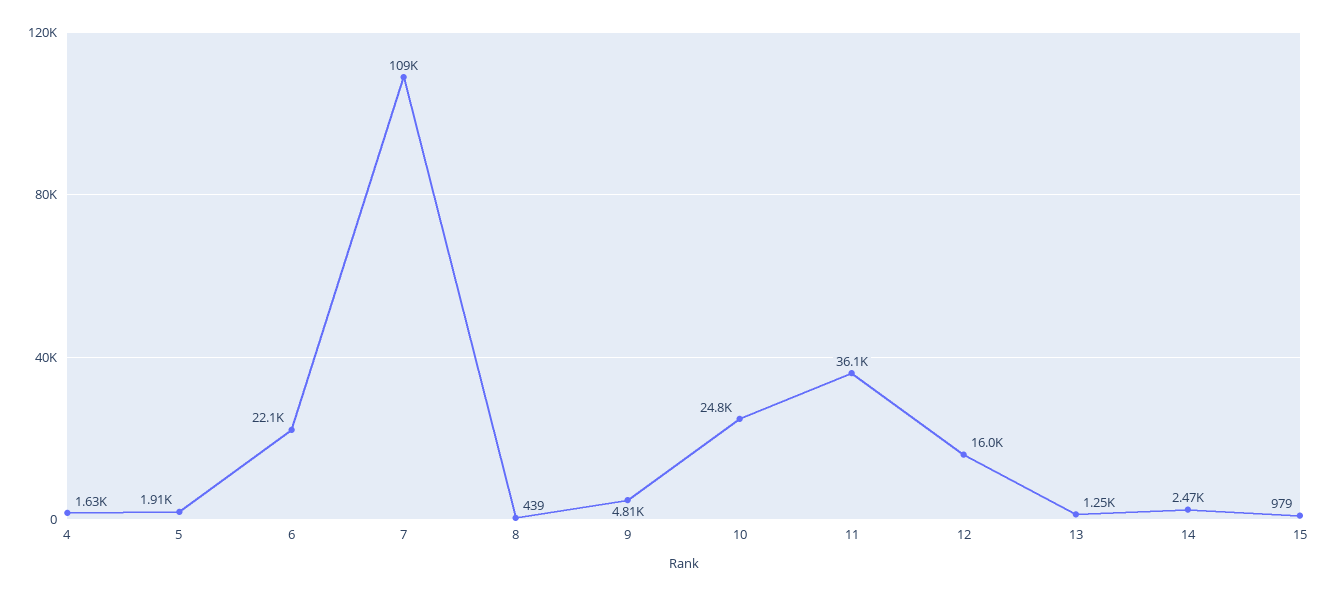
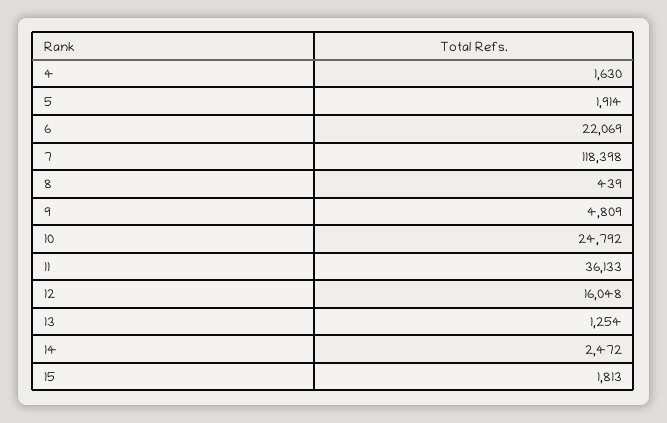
  {
    "4": 1630,
    "5": 1914,
    "6": 22069,
-   "7": 109000,
+   "7": 118398,
    "8": 439,
    "9": 4809,
    "10": 24792,
    "11": 36133,
    "12": 16048,
    "13": 1254,
    "14": 2472,
-   "15": 979
+   "15": 1813
  }

